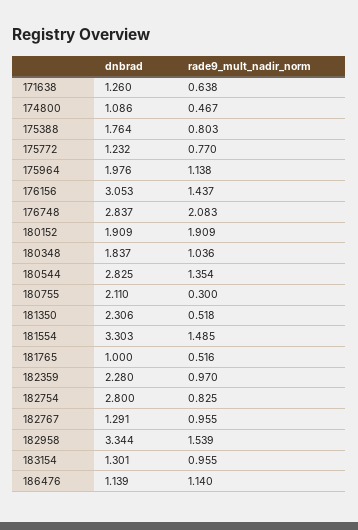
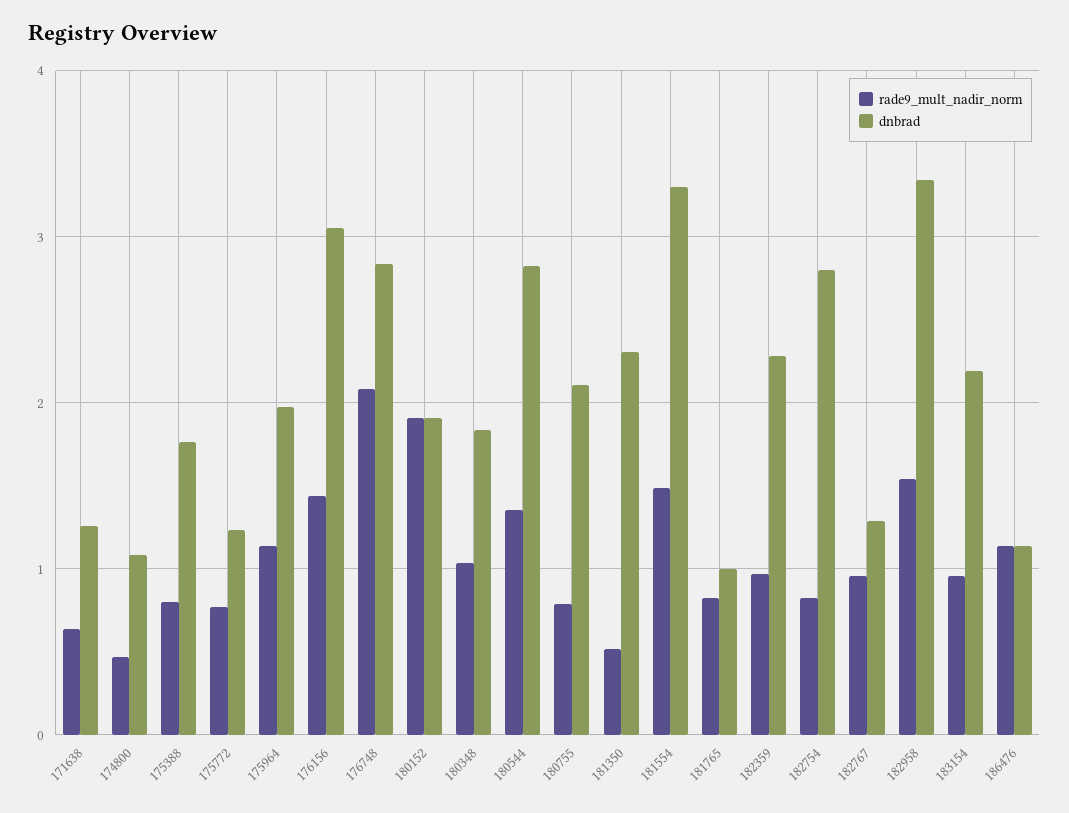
  {
    "dnbrad": {
      "171638": 1.26,
      "174800": 1.086,
      "175388": 1.764,
      "175772": 1.232,
      "175964": 1.976,
      "176156": 3.053,
      "176748": 2.837,
      "180152": 1.909,
      "180348": 1.837,
      "180544": 2.825,
      "180755": 2.11,
      "181350": 2.306,
      "181554": 3.303,
      "181765": 1,
      "182359": 2.28,
      "182754": 2.8,
      "182767": 1.291,
      "182958": 3.344,
-     "183154": 1.301,
+     "183154": 2.2,
      "186476": 1.139
    },
    "rade9_mult_nadir_norm": {
      "171638": 0.638,
      "174800": 0.467,
      "175388": 0.803,
      "175772": 0.77,
      "175964": 1.138,
      "176156": 1.437,
      "176748": 2.083,
      "180152": 1.909,
      "180348": 1.036,
      "180544": 1.354,
-     "180755": 0.3,
+     "180755": 0.8,
      "181350": 0.518,
      "181554": 1.485,
-     "181765": 0.516,
+     "181765": 0.8,
      "182359": 0.97,
      "182754": 0.825,
      "182767": 0.955,
      "182958": 1.539,
      "183154": 0.955,
      "186476": 1.14
    }
  }

